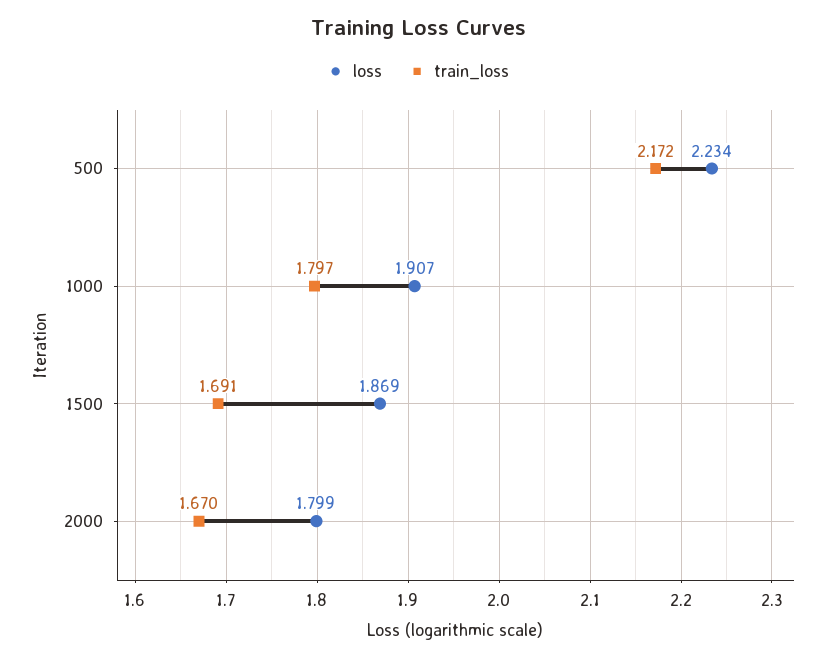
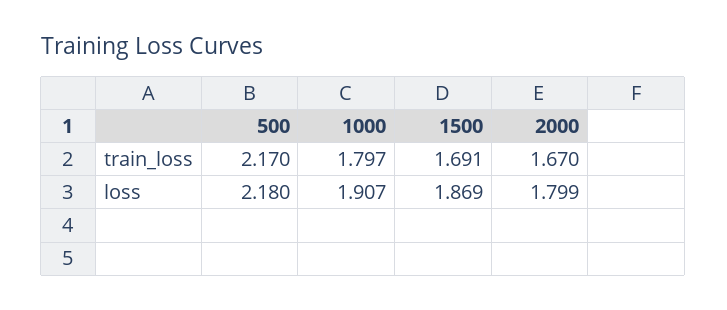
  {
    "loss": {
-     "500": 2.234,
+     "500": 2.18,
      "1000": 1.907,
      "1500": 1.869,
      "2000": 1.799
    },
    "train_loss": {
-     "500": 2.172,
+     "500": 2.17,
      "1000": 1.797,
      "1500": 1.691,
      "2000": 1.67
    }
  }

